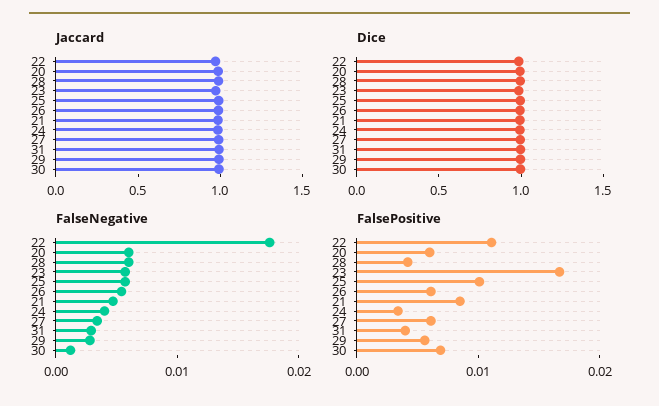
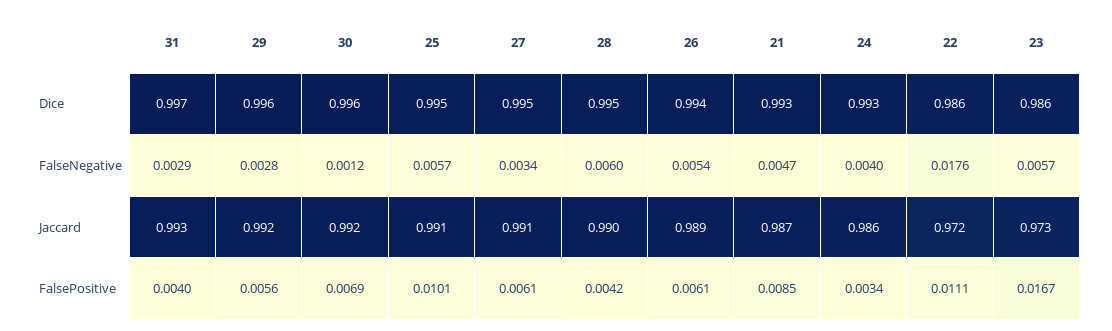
  {
    "Jaccard": {
      "22": 0.972,
-     "20": 1,
      "28": 0.99,
      "23": 0.973,
      "25": 0.991,
      "26": 0.989,
      "21": 0.987,
      "24": 0.986,
      "27": 0.991,
      "31": 0.993,
      "29": 0.992,
      "30": 0.992
    },
    "Dice": {
      "22": 0.986,
-     "20": 1,
      "28": 0.995,
      "23": 0.986,
      "25": 0.995,
      "26": 0.994,
      "21": 0.993,
      "24": 0.993,
      "27": 0.995,
      "31": 0.997,
      "29": 0.996,
      "30": 0.996
    },
    "FalseNegative": {
      "22": 0.0176,
-     "20": 0.006,
      "28": 0.006,
      "23": 0.0057,
      "25": 0.0057,
      "26": 0.0054,
      "21": 0.0047,
      "24": 0.004,
      "27": 0.0034,
      "31": 0.0029,
      "29": 0.0028,
      "30": 0.0012
    },
    "FalsePositive": {
      "22": 0.0111,
-     "20": 0.006,
      "28": 0.0042,
      "23": 0.0167,
      "25": 0.0101,
      "26": 0.0061,
      "21": 0.0085,
      "24": 0.0034,
      "27": 0.0061,
      "31": 0.004,
      "29": 0.0056,
      "30": 0.0069
    }
  }

